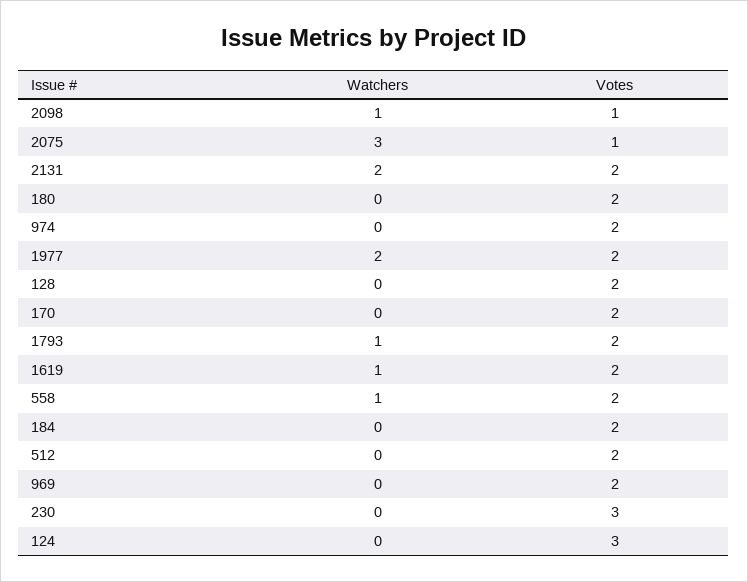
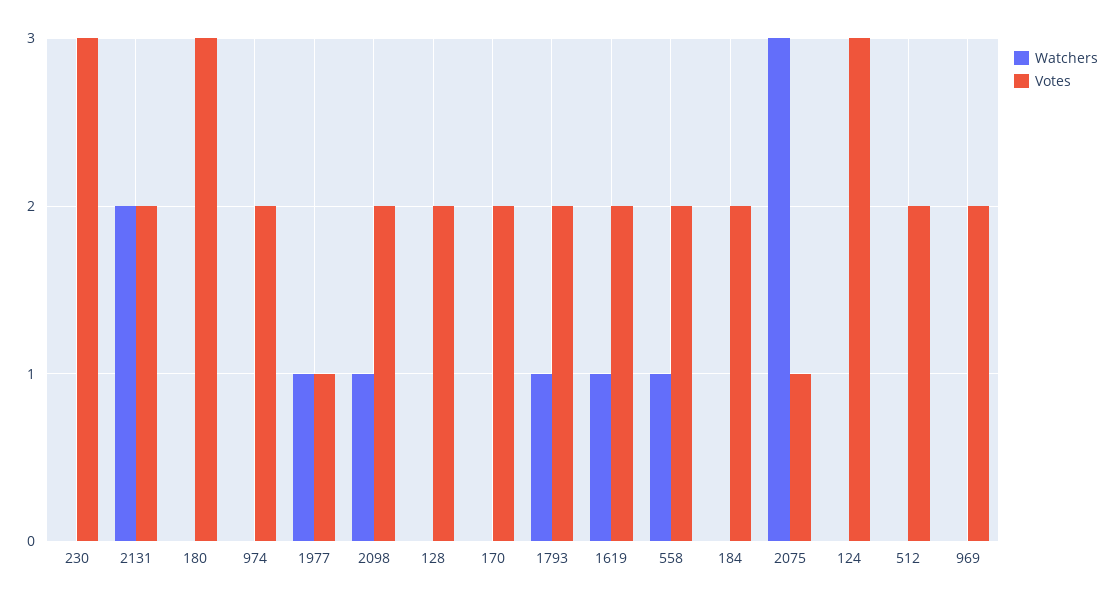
  {
    "Watchers": {
      "2098": 1,
      "2075": 3,
      "2131": 2,
      "180": 0,
      "974": 0,
-     "1977": 2,
+     "1977": 1,
      "128": 0,
      "170": 0,
      "1793": 1,
      "1619": 1,
      "558": 1,
      "184": 0,
      "512": 0,
      "969": 0,
      "230": 0,
      "124": 0
    },
    "Votes": {
-     "2098": 1,
+     "2098": 2,
      "2075": 1,
      "2131": 2,
-     "180": 2,
+     "180": 3,
      "974": 2,
-     "1977": 2,
+     "1977": 1,
      "128": 2,
      "170": 2,
      "1793": 2,
      "1619": 2,
      "558": 2,
      "184": 2,
      "512": 2,
      "969": 2,
      "230": 3,
      "124": 3
    }
  }

